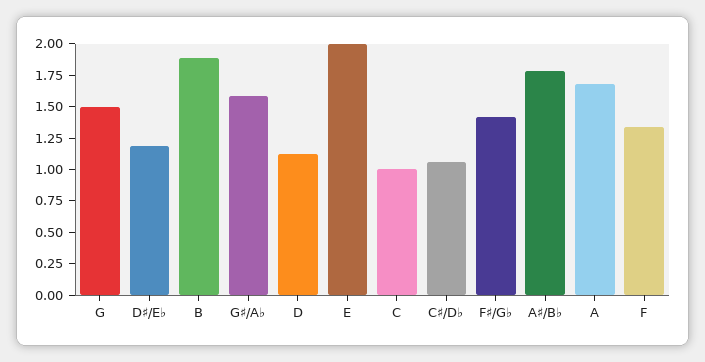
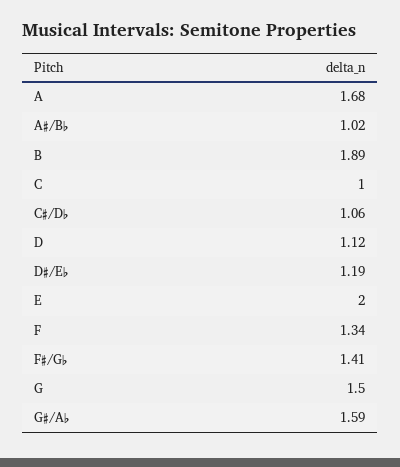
  {
    "G": 1.5,
    "D♯/E♭": 1.19,
    "B": 1.89,
    "G♯/A♭": 1.59,
    "D": 1.12,
    "E": 2,
    "C": 1,
    "C♯/D♭": 1.06,
    "F♯/G♭": 1.41,
-   "A♯/B♭": 1.75,
+   "A♯/B♭": 1.02,
    "A": 1.68,
    "F": 1.34
  }

